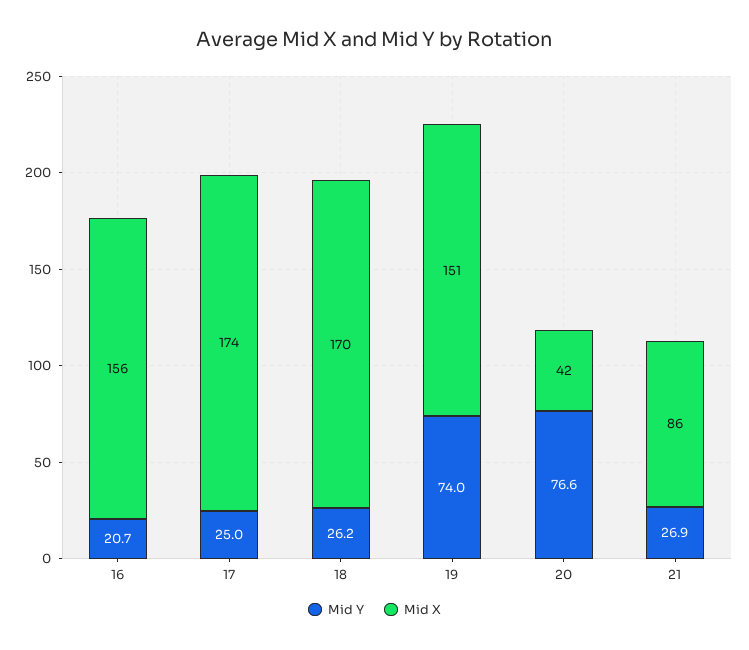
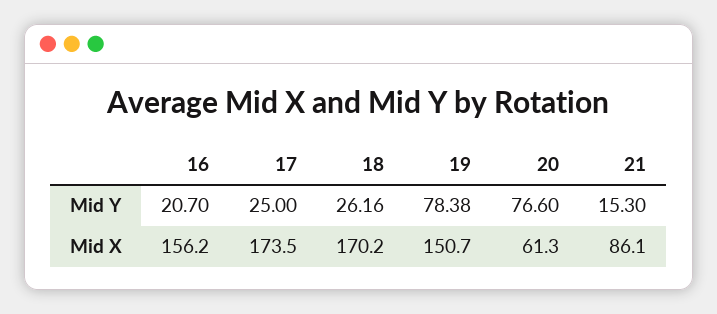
  {
    "Mid Y": {
      "16": 20.7,
      "17": 25,
      "18": 26.16,
-     "19": 74,
+     "19": 78.38,
      "20": 76.6,
-     "21": 26.9
+     "21": 15.3
    },
    "Mid X": {
      "16": 156.2,
      "17": 173.5,
      "18": 170.2,
      "19": 150.7,
-     "20": 42,
+     "20": 61.3,
      "21": 86.1
    }
  }

